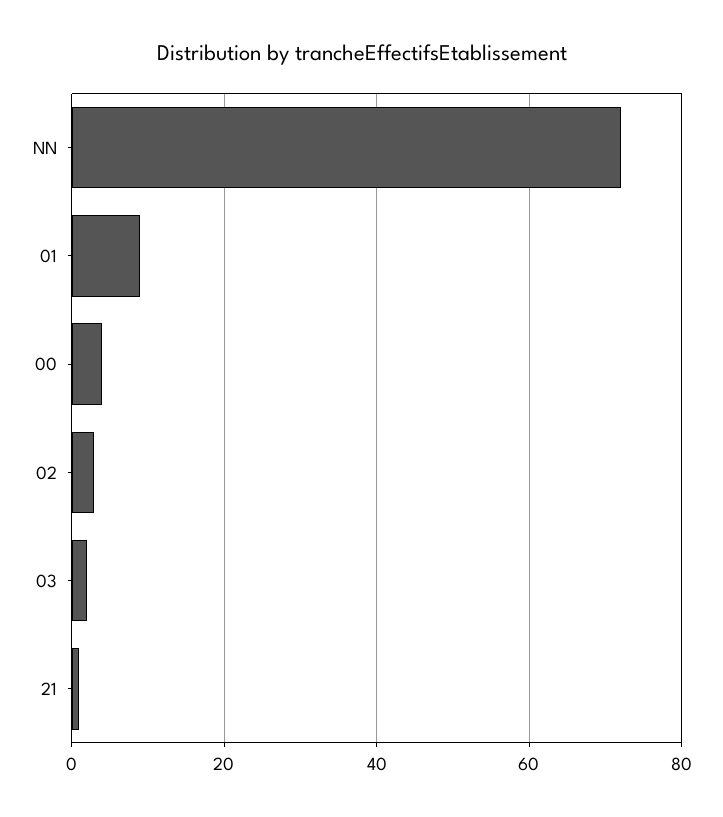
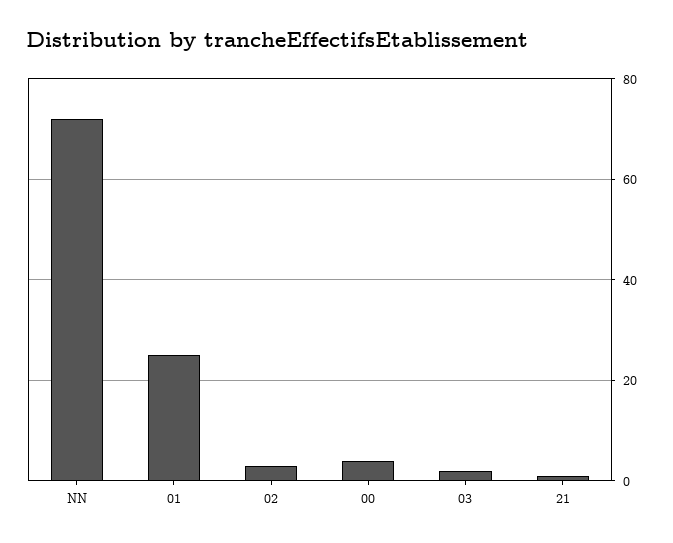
  {
    "NN": 70,
-   "01": 10,
+   "01": 25,
    "00": 5,
    "02": 5,
    "03": 0,
    "21": 0
  }

